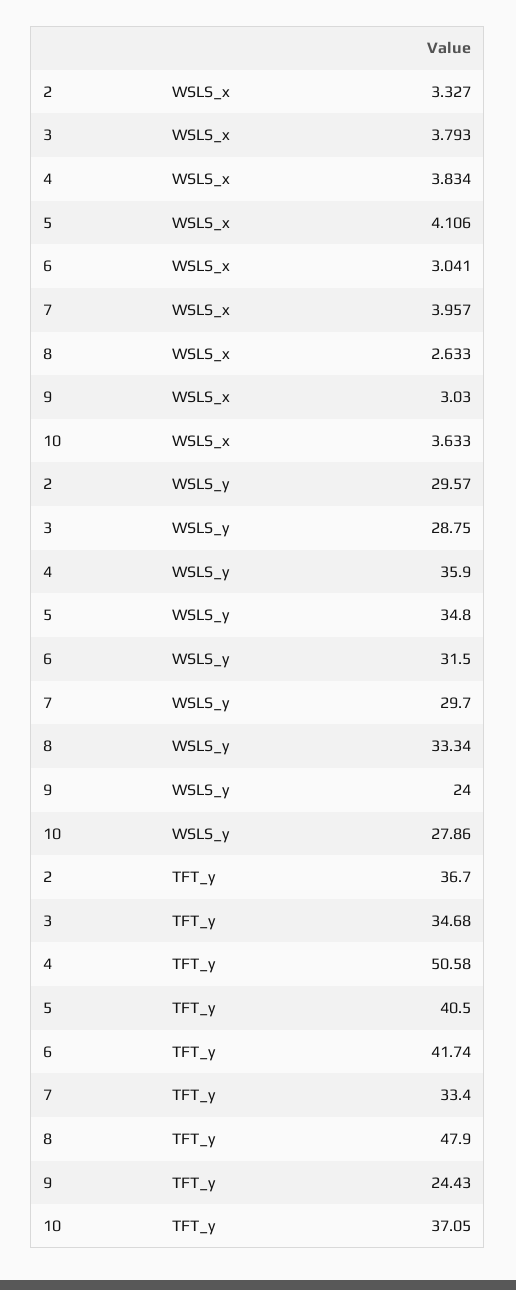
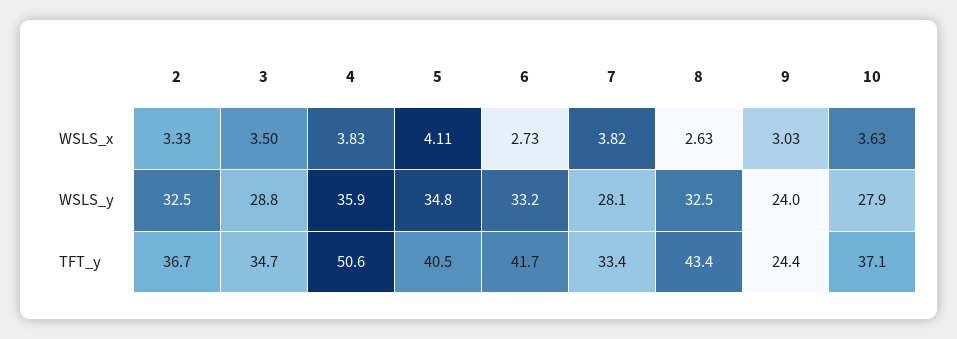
  {
    "2": {
      "WSLS_x": 3.327,
-     "WSLS_y": 29.57,
+     "WSLS_y": 32.5,
      "TFT_y": 36.7
    },
    "3": {
-     "WSLS_x": 3.793,
+     "WSLS_x": 3.5,
      "WSLS_y": 28.75,
      "TFT_y": 34.68
    },
    "4": {
      "WSLS_x": 3.834,
      "WSLS_y": 35.9,
      "TFT_y": 50.58
    },
    "5": {
      "WSLS_x": 4.106,
      "WSLS_y": 34.8,
      "TFT_y": 40.5
    },
    "6": {
-     "WSLS_x": 3.041,
+     "WSLS_x": 2.73,
-     "WSLS_y": 31.5,
+     "WSLS_y": 33.2,
      "TFT_y": 41.74
    },
    "7": {
-     "WSLS_x": 3.957,
+     "WSLS_x": 3.82,
-     "WSLS_y": 29.7,
+     "WSLS_y": 28.1,
      "TFT_y": 33.4
    },
    "8": {
      "WSLS_x": 2.633,
-     "WSLS_y": 33.34,
+     "WSLS_y": 32.5,
-     "TFT_y": 47.9
+     "TFT_y": 43.4
    },
    "9": {
      "WSLS_x": 3.03,
      "WSLS_y": 24,
      "TFT_y": 24.43
    },
    "10": {
      "WSLS_x": 3.633,
      "WSLS_y": 27.86,
      "TFT_y": 37.05
    }
  }

